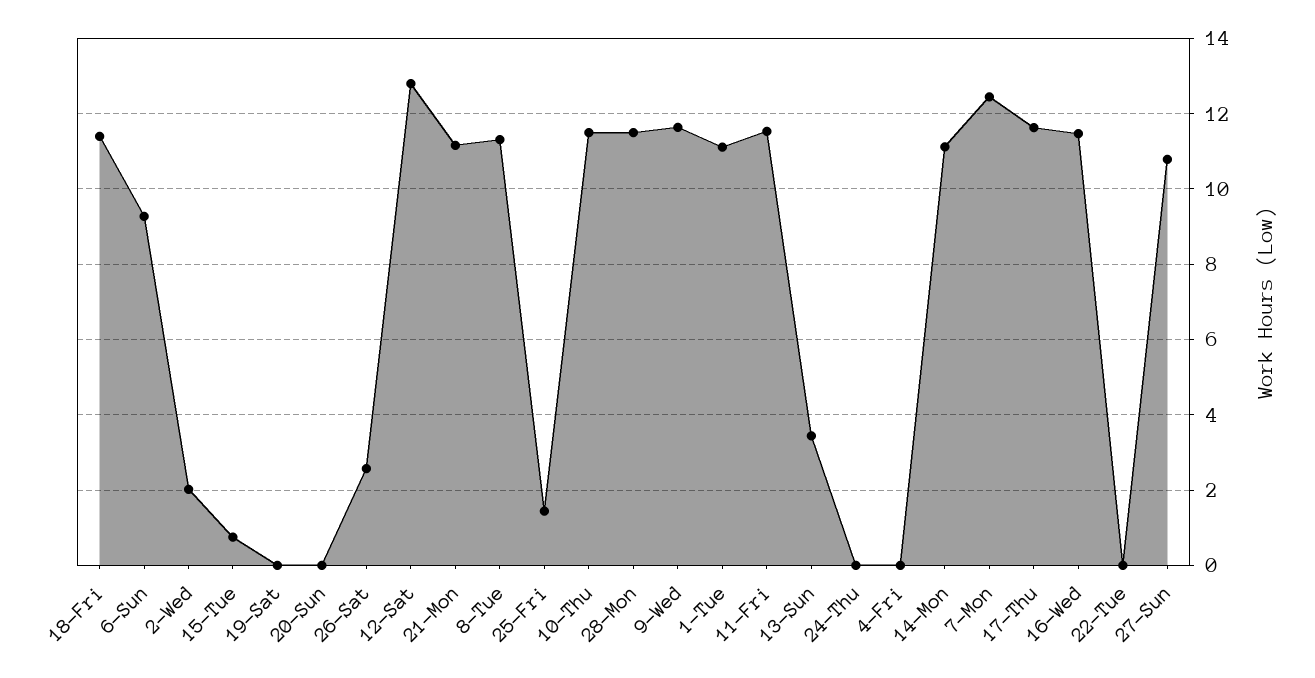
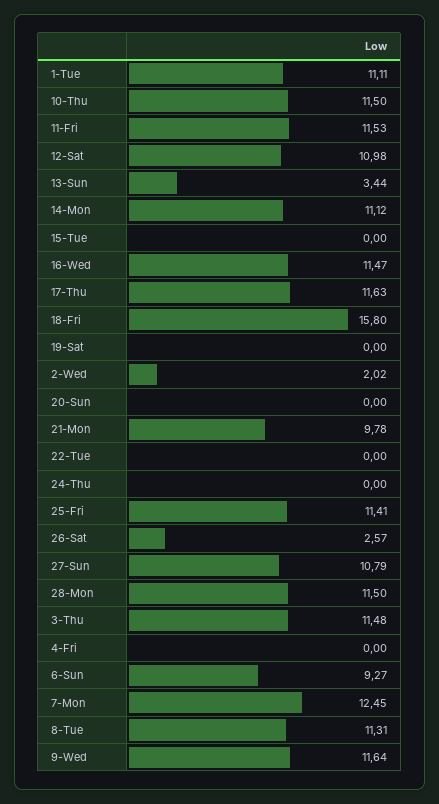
  {
-   "18-Fri": 11.4,
+   "18-Fri": 15.8,
    "6-Sun": 9.27,
    "2-Wed": 2.02,
-   "15-Tue": 0.8,
+   "15-Tue": 0,
    "19-Sat": 0,
    "20-Sun": 0,
    "26-Sat": 2.57,
-   "12-Sat": 12.8,
+   "12-Sat": 10.98,
-   "21-Mon": 11.2,
+   "21-Mon": 9.78,
    "8-Tue": 11.31,
-   "25-Fri": 1.4,
+   "25-Fri": 11.41,
    "10-Thu": 11.5,
    "28-Mon": 11.5,
    "9-Wed": 11.64,
    "1-Tue": 11.11,
    "11-Fri": 11.53,
    "13-Sun": 3.44,
    "24-Thu": 0,
    "4-Fri": 0,
    "14-Mon": 11.12,
    "7-Mon": 12.45,
    "17-Thu": 11.63,
    "16-Wed": 11.47,
    "22-Tue": 0,
-   "27-Sun": 10.79
+   "27-Sun": 10.79,
+   "3-Thu": 11.48
  }

